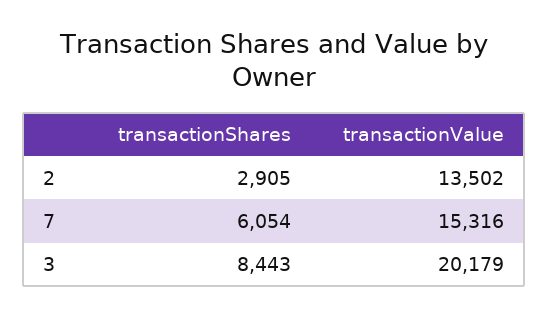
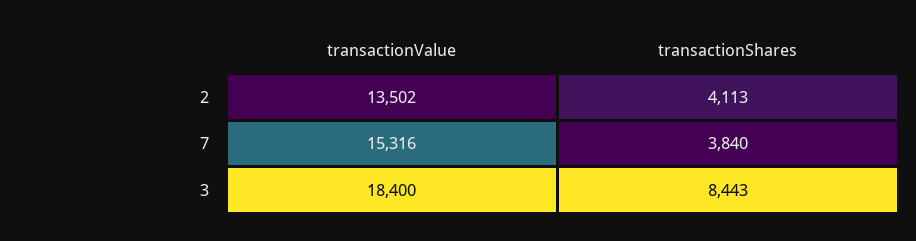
  {
    "transactionShares": {
-     "2": 2905,
+     "2": 4113,
-     "7": 6054,
+     "7": 3840,
      "3": 8443
    },
    "transactionValue": {
      "2": 13502,
      "7": 15316,
-     "3": 20179
+     "3": 18400
    }
  }

